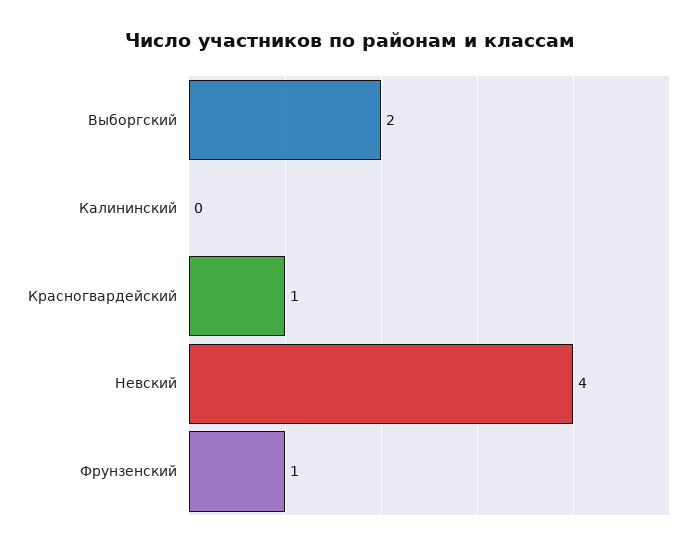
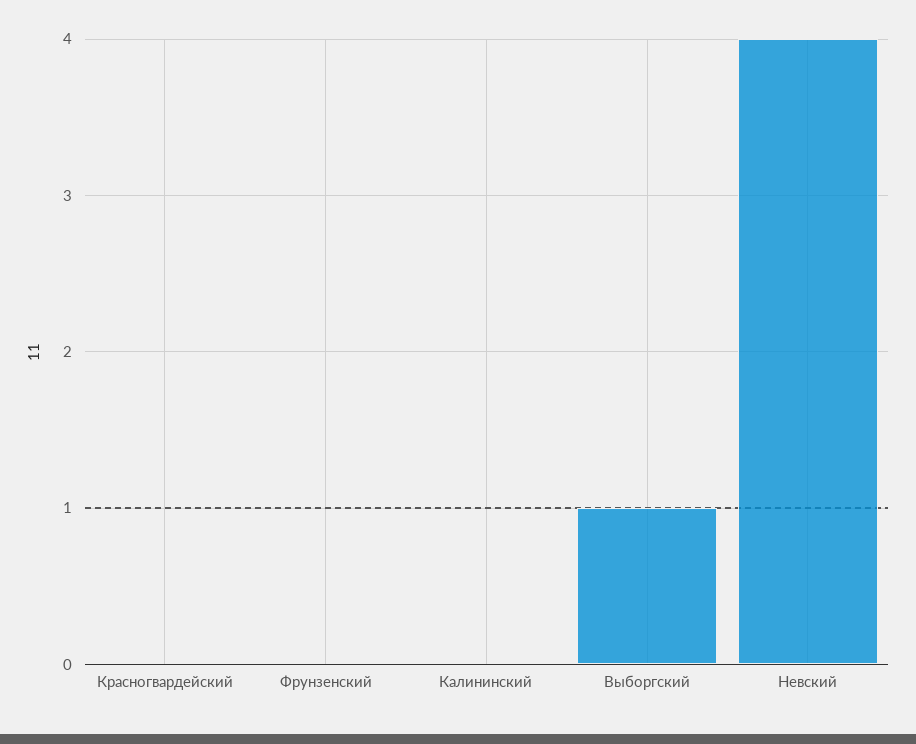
  {
-   "Выборгский": 2,
+   "Выборгский": 1,
    "Калининский": 0,
-   "Красногвардейский": 1,
+   "Красногвардейский": 0,
    "Невский": 4,
-   "Фрунзенский": 1
+   "Фрунзенский": 0
  }

